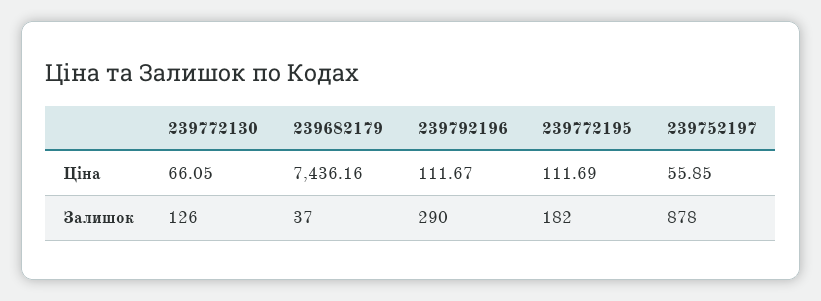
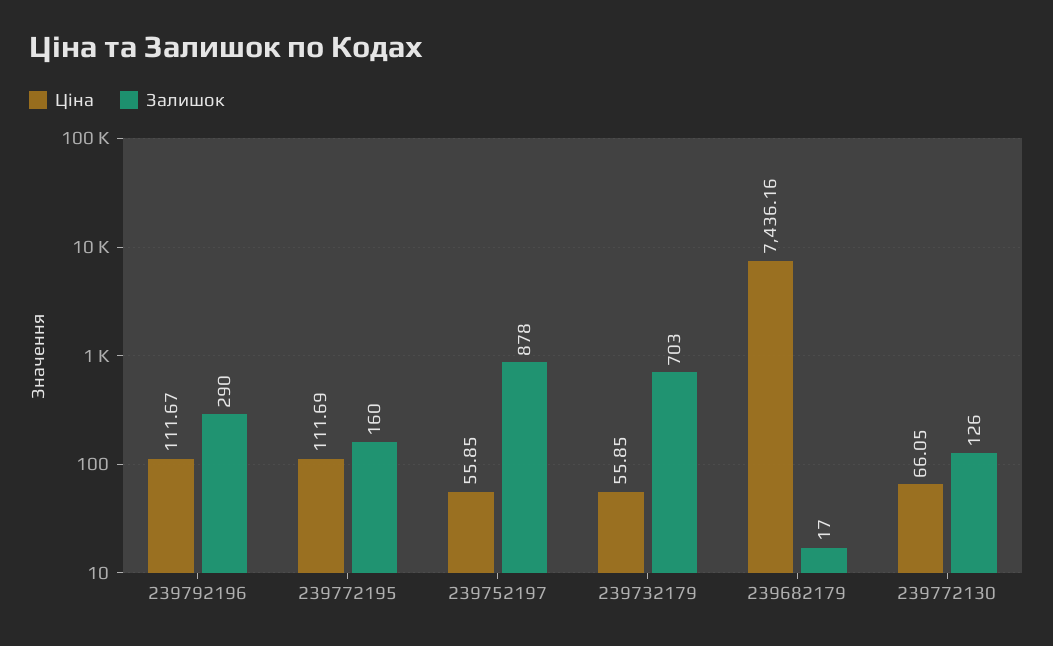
  {
    "Ціна": {
      "239772130": 66.05,
      "239682179": 7436.16,
      "239792196": 111.67,
      "239772195": 111.69,
-     "239752197": 55.85
+     "239752197": 55.85,
+     "239732179": 55.85
    },
    "Залишок": {
      "239772130": 126,
-     "239682179": 37,
+     "239682179": 17,
      "239792196": 290,
-     "239772195": 182,
+     "239772195": 160,
-     "239752197": 878
+     "239752197": 878,
+     "239732179": 703
    }
  }

